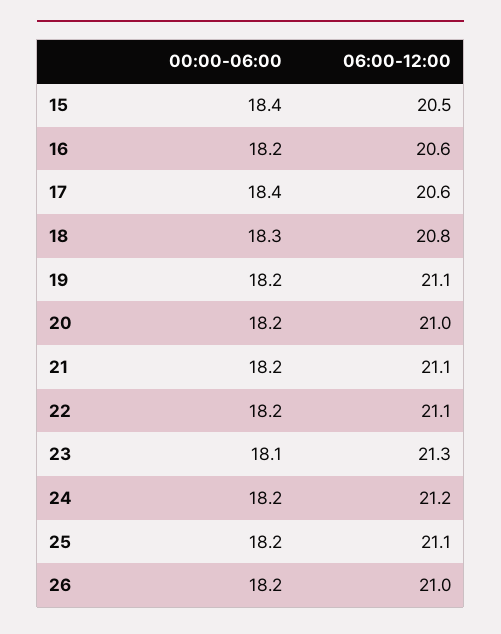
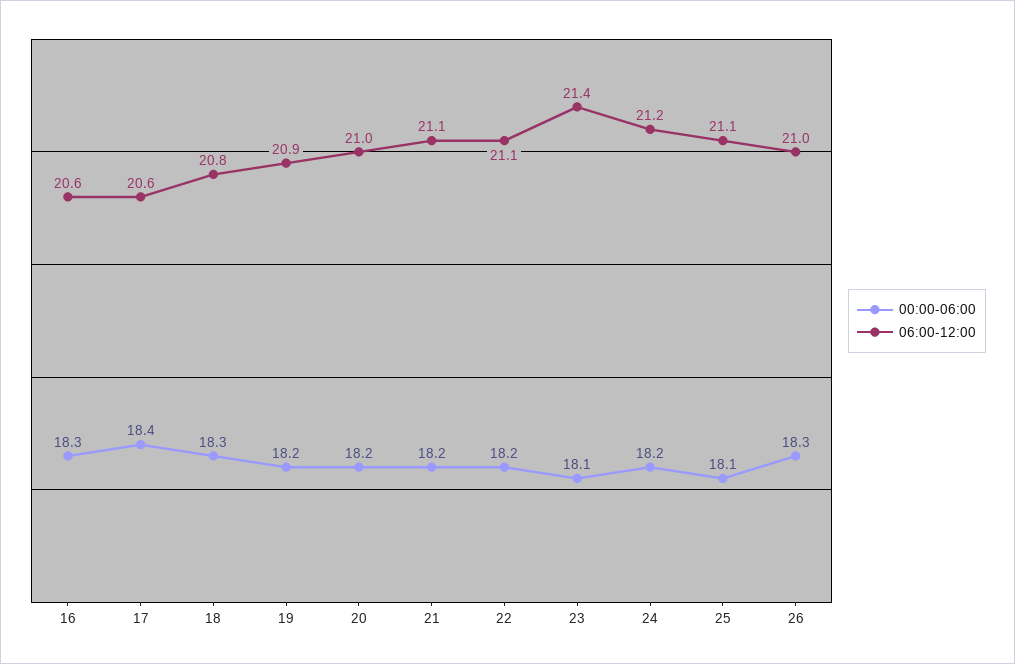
  {
    "00:00-06:00": {
-     "15": 18.4,
-     "16": 18.2,
+     "16": 18.3,
      "17": 18.4,
      "18": 18.3,
      "19": 18.2,
      "20": 18.2,
      "21": 18.2,
      "22": 18.2,
      "23": 18.1,
      "24": 18.2,
-     "25": 18.2,
+     "25": 18.1,
-     "26": 18.2
+     "26": 18.3
    },
    "06:00-12:00": {
-     "15": 20.5,
      "16": 20.6,
      "17": 20.6,
      "18": 20.8,
-     "19": 21.1,
+     "19": 20.9,
      "20": 21,
      "21": 21.1,
      "22": 21.1,
-     "23": 21.3,
+     "23": 21.4,
      "24": 21.2,
      "25": 21.1,
      "26": 21
    }
  }

